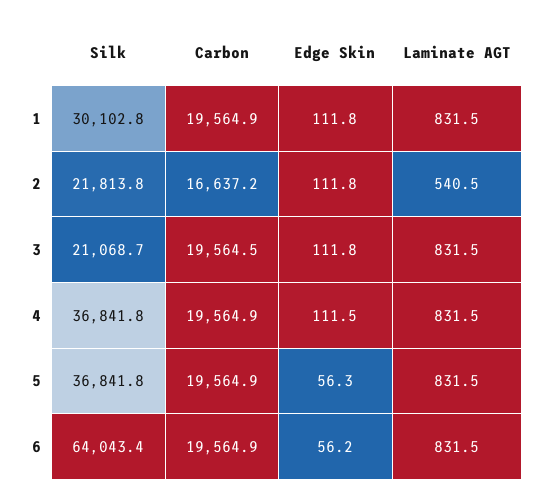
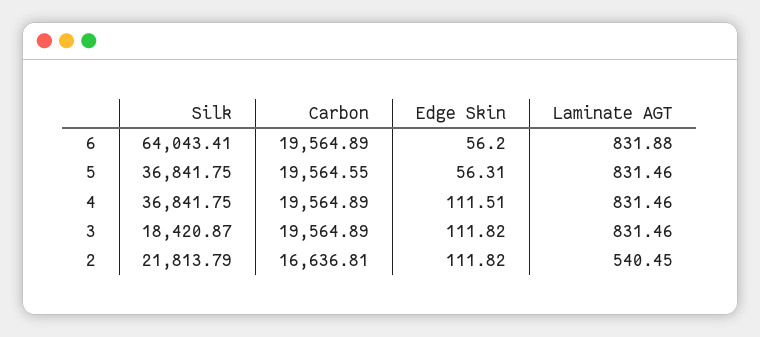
  {
    "Silk": {
-     "1": 30102.8,
      "2": 21813.79,
-     "3": 21068.7,
+     "3": 18420.87,
      "4": 36841.75,
      "5": 36841.75,
      "6": 64043.41
    },
    "Carbon": {
-     "1": 19564.9,
-     "2": 16637.2,
+     "2": 16636.81,
-     "3": 19564.5,
+     "3": 19564.89,
      "4": 19564.89,
-     "5": 19564.9,
+     "5": 19564.55,
      "6": 19564.89
    },
    "Edge Skin": {
-     "1": 111.8,
      "2": 111.82,
      "3": 111.82,
      "4": 111.51,
      "5": 56.31,
      "6": 56.2
    },
    "Laminate AGT": {
-     "1": 831.5,
      "2": 540.45,
      "3": 831.46,
      "4": 831.46,
      "5": 831.46,
-     "6": 831.5
+     "6": 831.88
    }
  }

